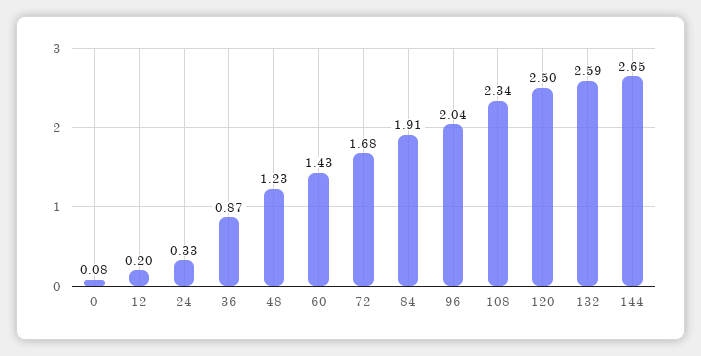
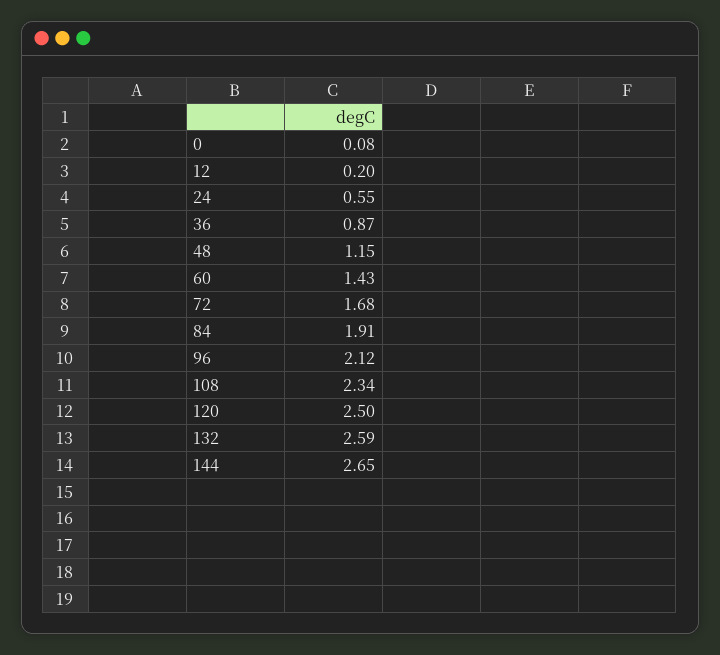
  {
    "0": 0.08,
    "12": 0.2,
-   "24": 0.33,
+   "24": 0.55,
    "36": 0.87,
-   "48": 1.23,
+   "48": 1.15,
    "60": 1.43,
    "72": 1.68,
    "84": 1.91,
-   "96": 2.04,
+   "96": 2.12,
    "108": 2.34,
    "120": 2.5,
    "132": 2.59,
    "144": 2.65
  }

